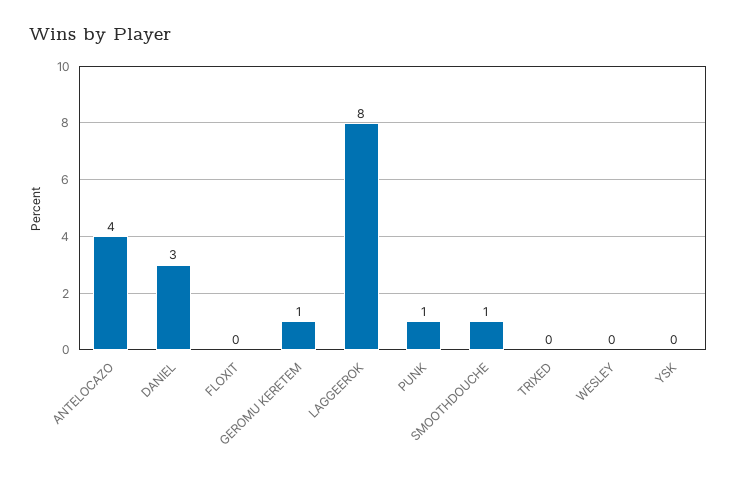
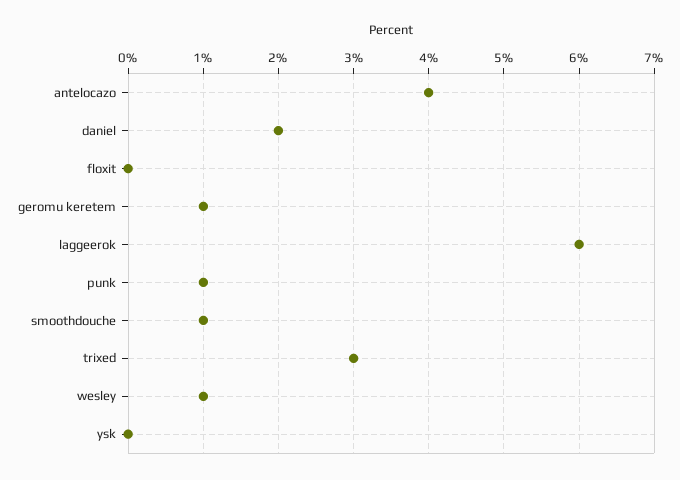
  {
    "ANTELOCAZO": 4,
-   "DANIEL": 3,
+   "DANIEL": 2,
    "FLOXIT": 0,
    "GEROMU KERETEM": 1,
-   "LAGGEEROK": 8,
+   "LAGGEEROK": 6,
    "PUNK": 1,
    "SMOOTHDOUCHE": 1,
-   "TRIXED": 0,
+   "TRIXED": 3,
-   "WESLEY": 0,
+   "WESLEY": 1,
    "YSK": 0
  }

